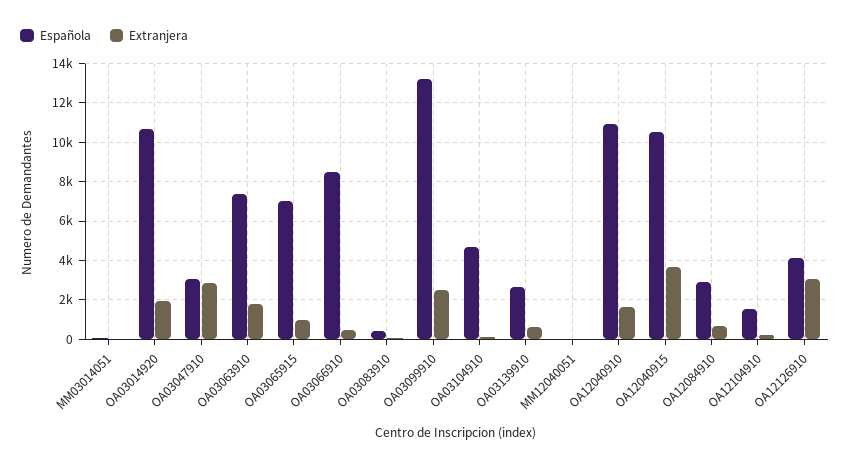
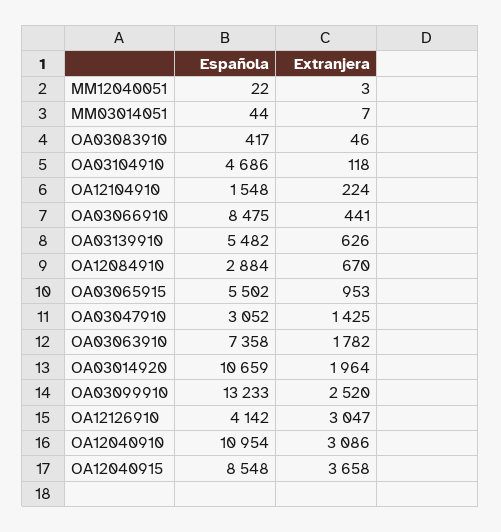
  {
    "Española": {
      "MM03014051": 44,
      "OA03014920": 10659,
      "OA03047910": 3052,
      "OA03063910": 7358,
-     "OA03065915": 7000,
+     "OA03065915": 5502,
      "OA03066910": 8475,
      "OA03083910": 417,
      "OA03099910": 13233,
      "OA03104910": 4686,
-     "OA03139910": 2500,
+     "OA03139910": 5482,
      "MM12040051": 22,
      "OA12040910": 10954,
-     "OA12040915": 10500,
+     "OA12040915": 8548,
      "OA12084910": 2884,
      "OA12104910": 1548,
      "OA12126910": 4142
    },
    "Extranjera": {
      "MM03014051": 7,
      "OA03014920": 1964,
-     "OA03047910": 3000,
+     "OA03047910": 1425,
      "OA03063910": 1782,
      "OA03065915": 953,
      "OA03066910": 441,
      "OA03083910": 46,
      "OA03099910": 2520,
      "OA03104910": 118,
      "OA03139910": 626,
      "MM12040051": 3,
-     "OA12040910": 1500,
+     "OA12040910": 3086,
      "OA12040915": 3658,
      "OA12084910": 670,
      "OA12104910": 224,
      "OA12126910": 3047
    }
  }

